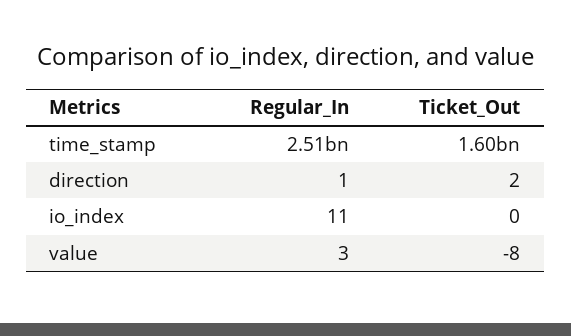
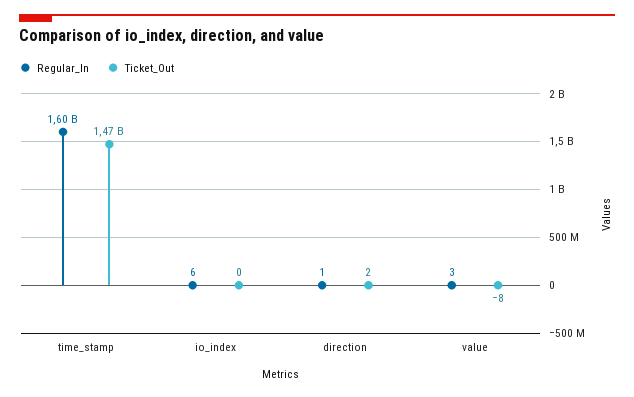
  {
    "Regular_In": {
-     "time_stamp": 2510000000,
+     "time_stamp": 1600000000,
      "direction": 1,
-     "io_index": 11,
+     "io_index": 6,
      "value": 3
    },
    "Ticket_Out": {
-     "time_stamp": 1600000000,
+     "time_stamp": 1470000000,
      "direction": 2,
      "io_index": 0,
      "value": -8
    }
  }

